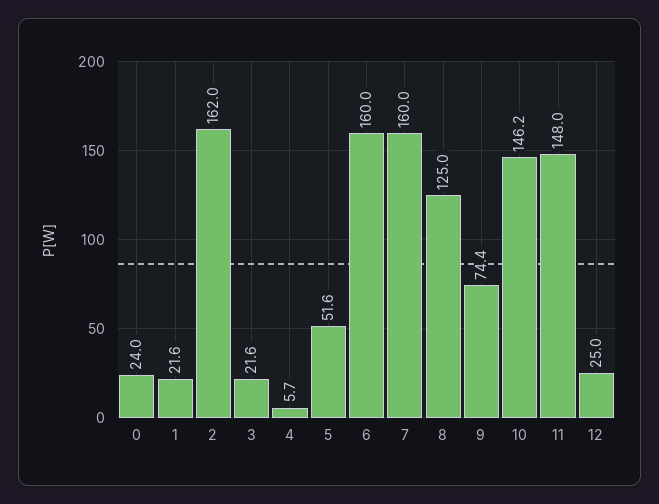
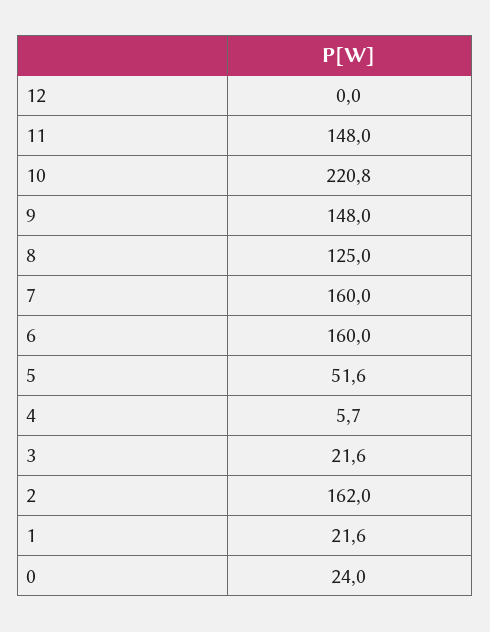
  {
    "0": 24,
    "1": 21.6,
    "2": 162,
    "3": 21.6,
    "4": 5.7,
    "5": 51.6,
    "6": 160,
    "7": 160,
    "8": 125,
-   "9": 74.4,
+   "9": 148,
-   "10": 146.2,
+   "10": 220.8,
    "11": 148,
-   "12": 25
+   "12": 0
  }

